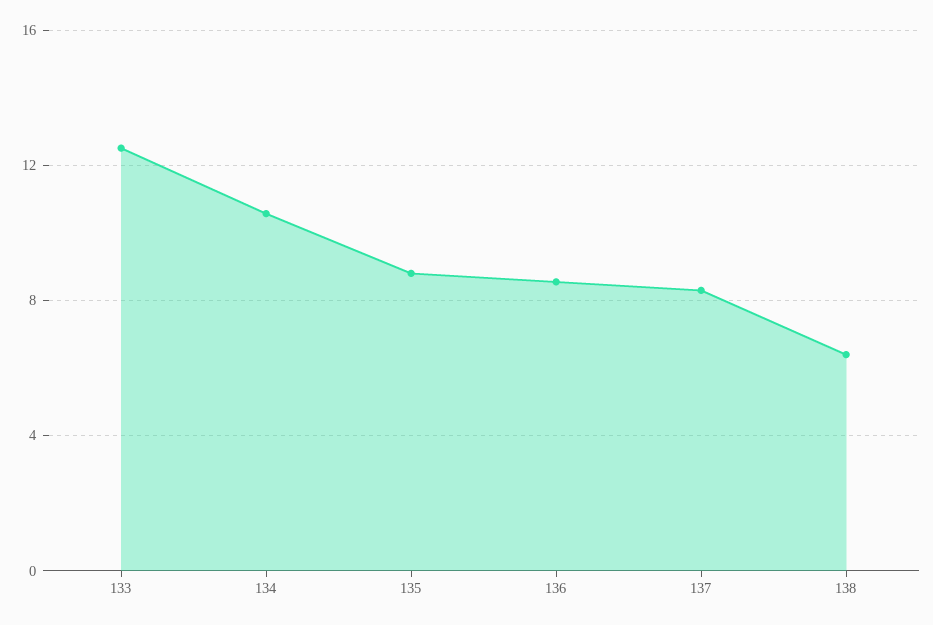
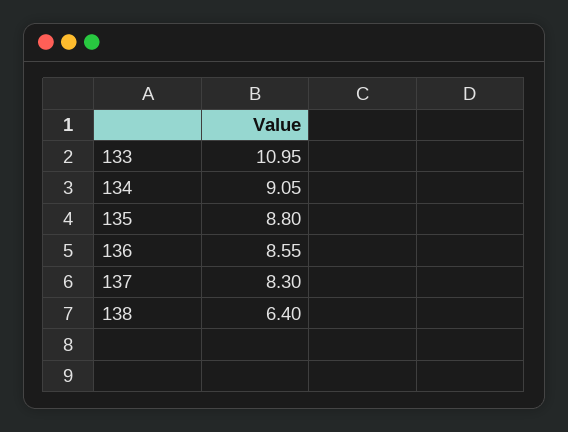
  {
-   "133": 12.5,
+   "133": 10.95,
-   "134": 10.5,
+   "134": 9.05,
    "135": 8.8,
    "136": 8.55,
    "137": 8.3,
    "138": 6.4
  }

